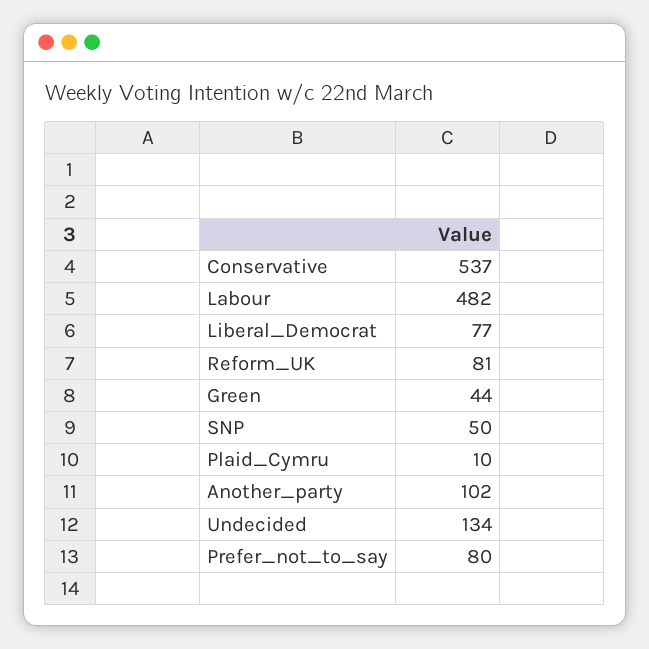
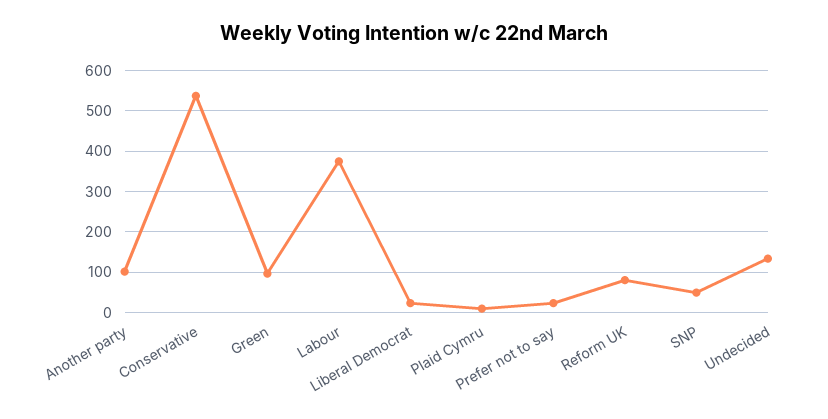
  {
    "Conservative": 537,
-   "Labour": 482,
+   "Labour": 380,
-   "Liberal_Democrat": 77,
+   "Liberal_Democrat": 20,
    "Reform_UK": 81,
-   "Green": 44,
+   "Green": 100,
    "SNP": 50,
    "Plaid_Cymru": 10,
    "Another_party": 102,
    "Undecided": 134,
-   "Prefer_not_to_say": 80
+   "Prefer_not_to_say": 20
  }

